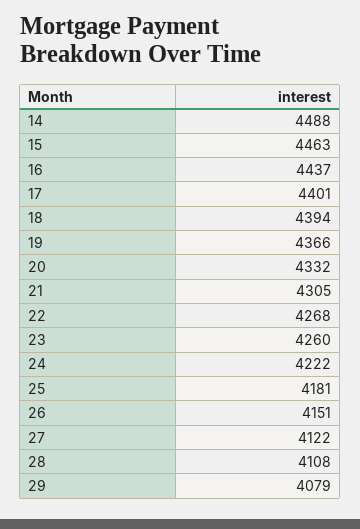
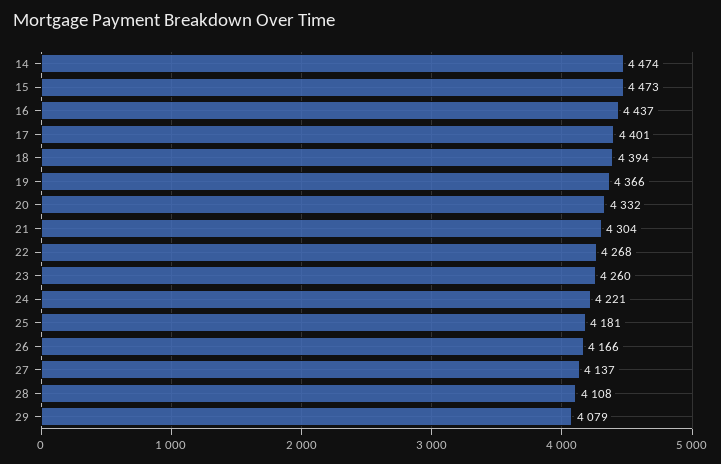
  {
-   "14": 4488,
+   "14": 4474,
-   "15": 4463,
+   "15": 4473,
    "16": 4437,
    "17": 4401,
    "18": 4394,
    "19": 4366,
    "20": 4332,
-   "21": 4305,
+   "21": 4304,
    "22": 4268,
    "23": 4260,
-   "24": 4222,
+   "24": 4221,
    "25": 4181,
-   "26": 4151,
+   "26": 4166,
-   "27": 4122,
+   "27": 4137,
    "28": 4108,
    "29": 4079
  }

